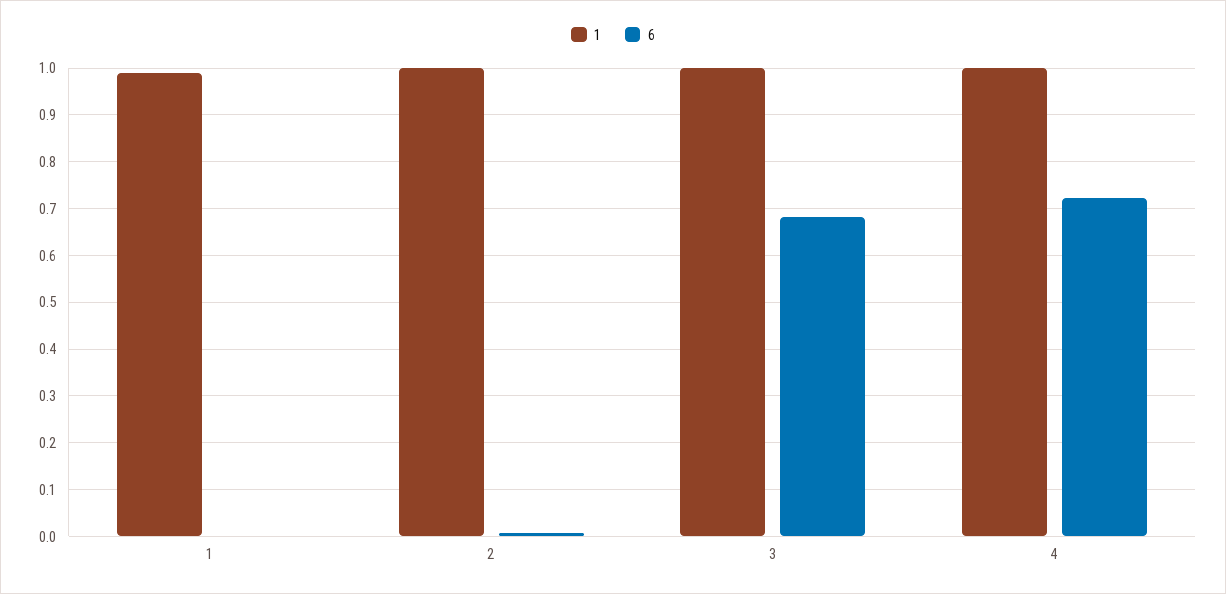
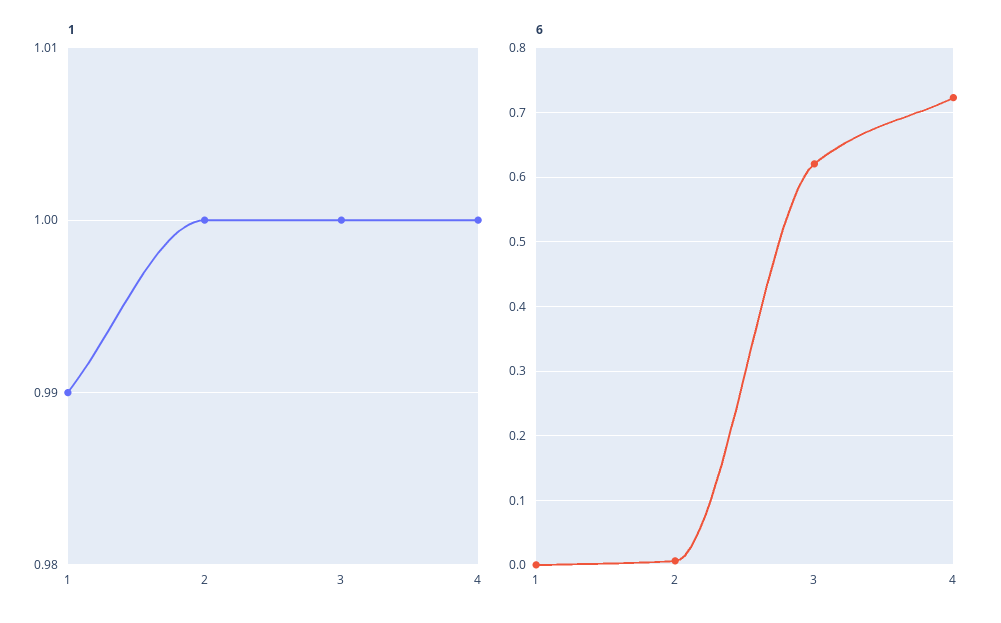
  {
    "1": {
      "1": 0.99,
      "2": 1,
      "3": 1,
      "4": 1
    },
    "6": {
      "1": 0,
      "2": 0.01,
-     "3": 0.68,
+     "3": 0.62,
      "4": 0.72
    }
  }

